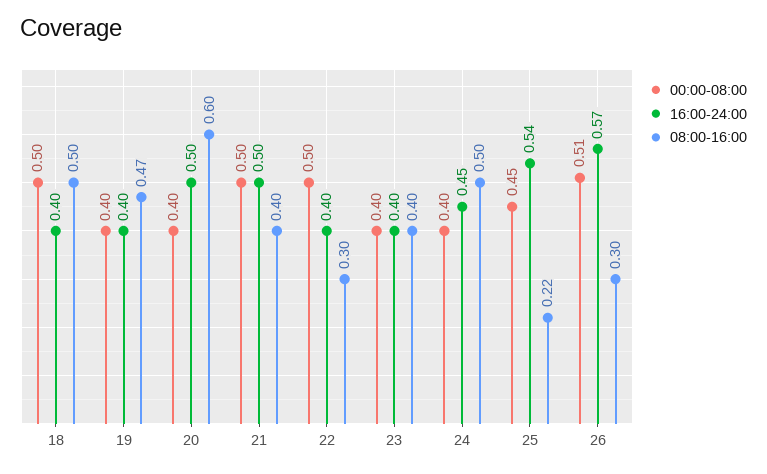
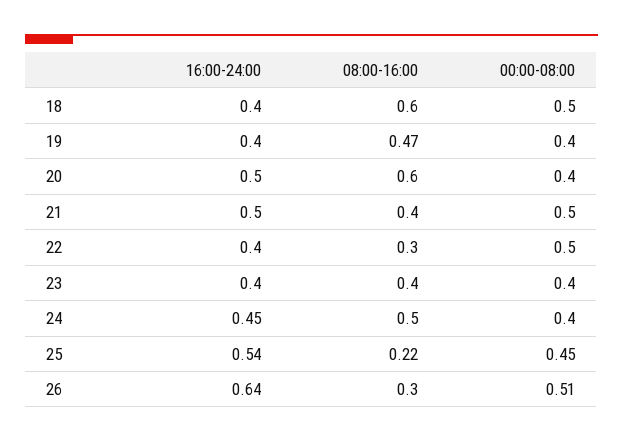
  {
    "00:00-08:00": {
      "18": 0.5,
      "19": 0.4,
      "20": 0.4,
      "21": 0.5,
      "22": 0.5,
      "23": 0.4,
      "24": 0.4,
      "25": 0.45,
      "26": 0.51
    },
    "16:00-24:00": {
      "18": 0.4,
      "19": 0.4,
      "20": 0.5,
      "21": 0.5,
      "22": 0.4,
      "23": 0.4,
      "24": 0.45,
      "25": 0.54,
-     "26": 0.57
+     "26": 0.64
    },
    "08:00-16:00": {
-     "18": 0.5,
+     "18": 0.6,
      "19": 0.47,
      "20": 0.6,
      "21": 0.4,
      "22": 0.3,
      "23": 0.4,
      "24": 0.5,
      "25": 0.22,
      "26": 0.3
    }
  }

